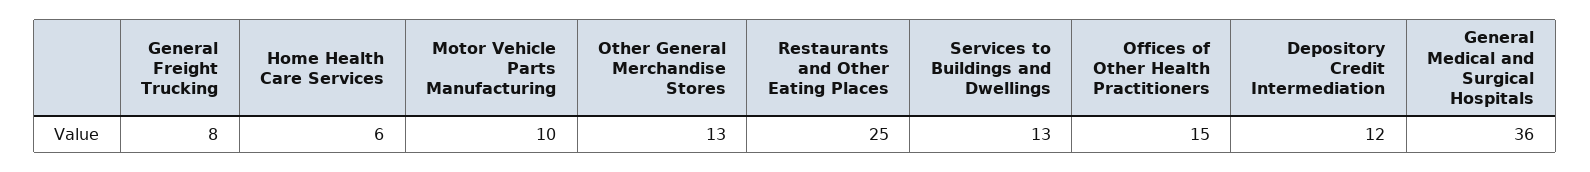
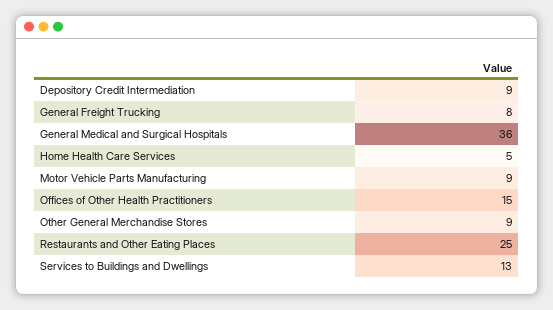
  {
    "General Freight Trucking": 8,
-   "Home Health Care Services": 6,
+   "Home Health Care Services": 5,
-   "Motor Vehicle Parts Manufacturing": 10,
+   "Motor Vehicle Parts Manufacturing": 9,
-   "Other General Merchandise Stores": 13,
+   "Other General Merchandise Stores": 9,
    "Restaurants and Other Eating Places": 25,
    "Services to Buildings and Dwellings": 13,
    "Offices of Other Health Practitioners": 15,
-   "Depository Credit Intermediation": 12,
+   "Depository Credit Intermediation": 9,
    "General Medical and Surgical Hospitals": 36
  }

